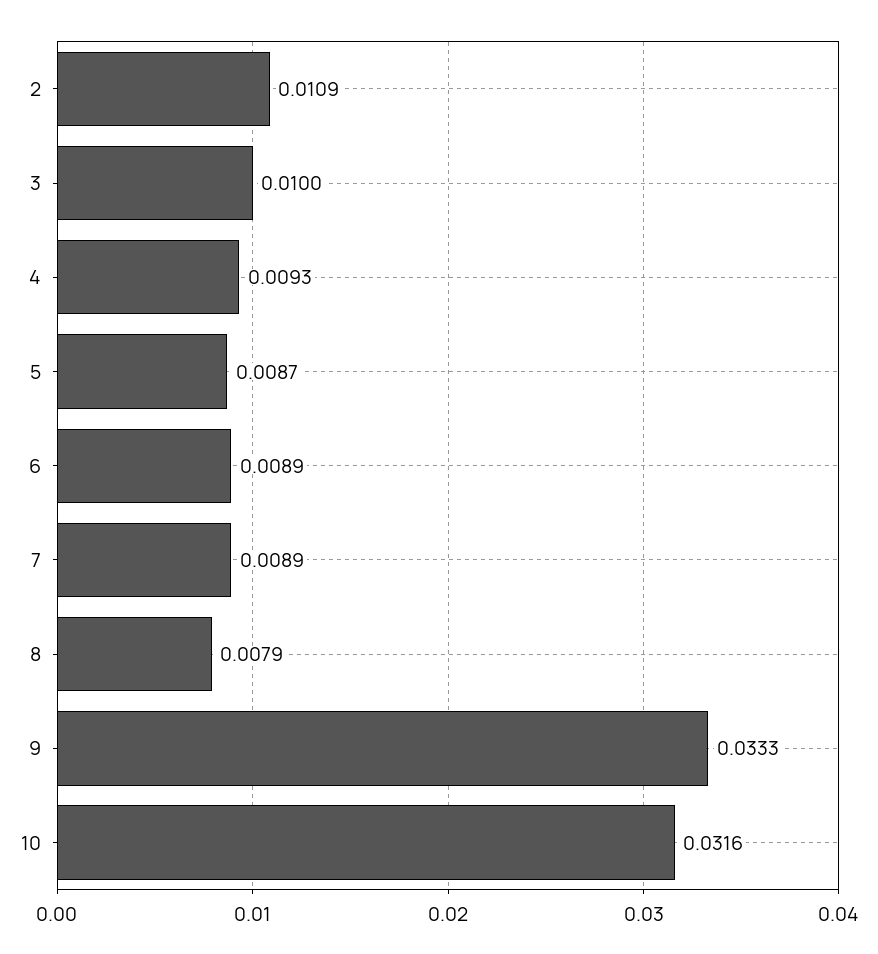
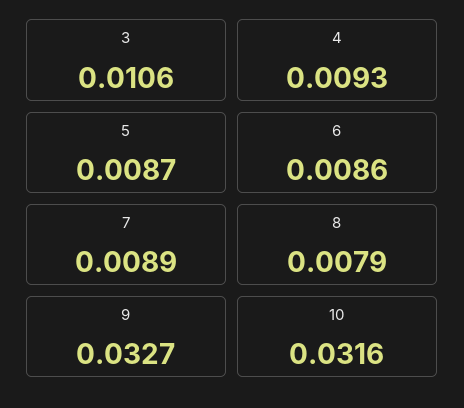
  {
-   "2": 0.0109,
-   "3": 0.01,
+   "3": 0.0106,
    "4": 0.0093,
    "5": 0.0087,
-   "6": 0.0089,
+   "6": 0.0086,
    "7": 0.0089,
    "8": 0.0079,
-   "9": 0.0333,
+   "9": 0.0327,
    "10": 0.0316
  }

